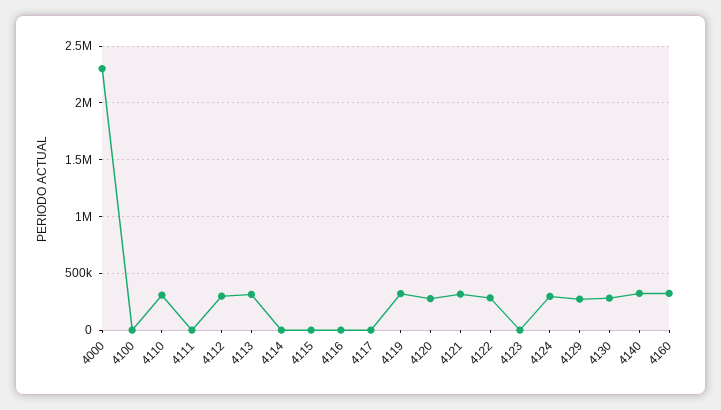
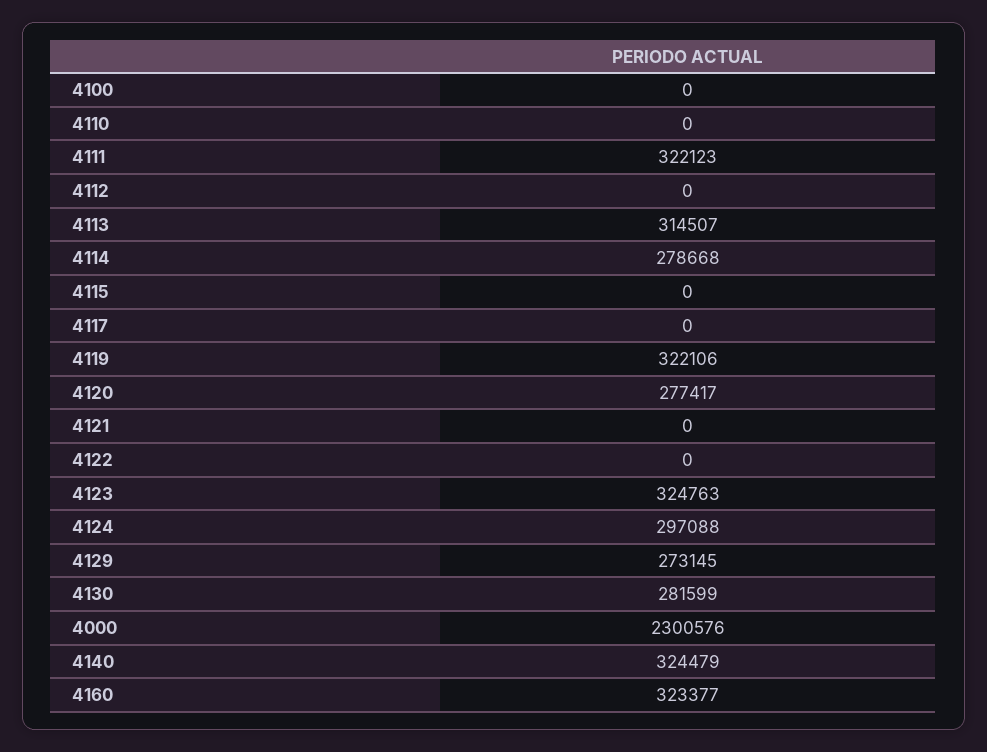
  {
    "4000": 2300576,
    "4100": 0,
-   "4110": 300000,
+   "4110": 0,
-   "4111": 0,
+   "4111": 322123,
-   "4112": 300000,
+   "4112": 0,
    "4113": 314507,
-   "4114": 0,
+   "4114": 278668,
    "4115": 0,
-   "4116": 0,
    "4117": 0,
    "4119": 322106,
    "4120": 277417,
-   "4121": 300000,
+   "4121": 0,
-   "4122": 300000,
+   "4122": 0,
-   "4123": 0,
+   "4123": 324763,
    "4124": 297088,
    "4129": 273145,
    "4130": 281599,
    "4140": 324479,
    "4160": 323377
  }

